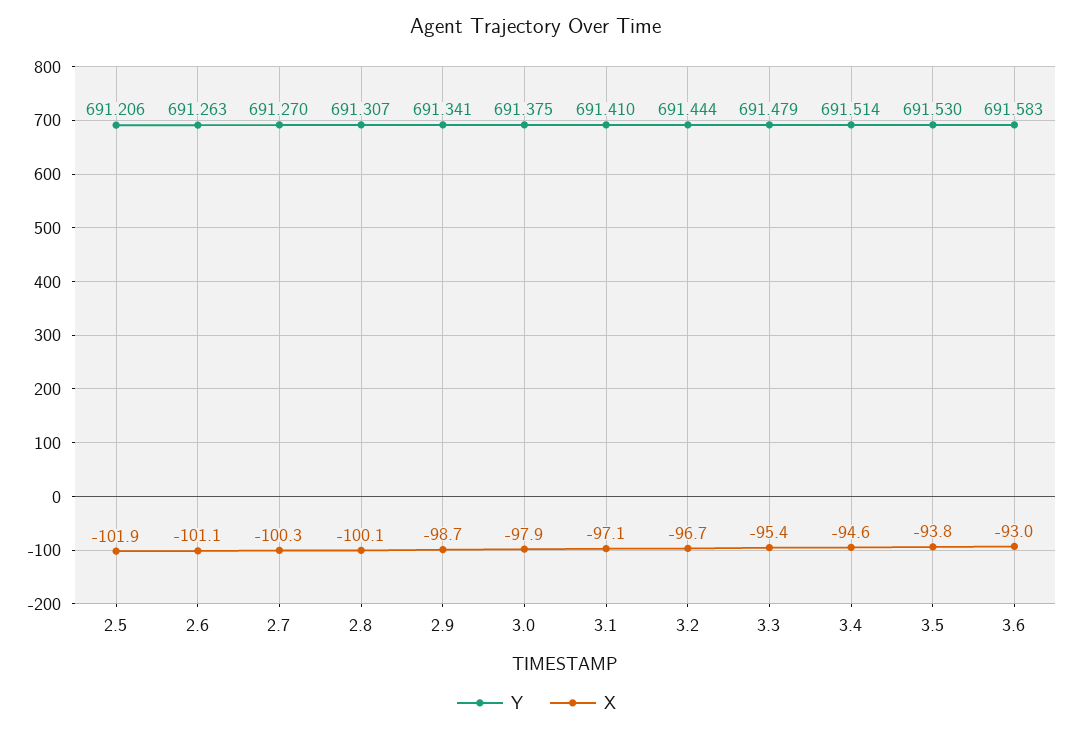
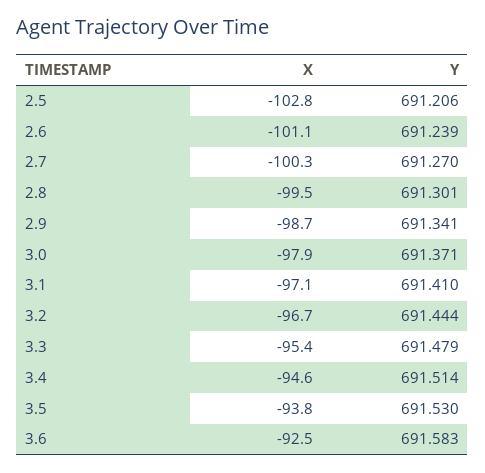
  {
    "Y": {
      "2.5": 691.206,
-     "2.6": 691.263,
+     "2.6": 691.239,
      "2.7": 691.27,
-     "2.8": 691.307,
+     "2.8": 691.301,
      "2.9": 691.341,
-     "3.0": 691.375,
+     "3.0": 691.371,
      "3.1": 691.41,
      "3.2": 691.444,
      "3.3": 691.479,
      "3.4": 691.514,
      "3.5": 691.53,
      "3.6": 691.583
    },
    "X": {
-     "2.5": -101.9,
+     "2.5": -102.8,
      "2.6": -101.1,
      "2.7": -100.3,
-     "2.8": -100.1,
+     "2.8": -99.5,
      "2.9": -98.7,
      "3.0": -97.9,
      "3.1": -97.1,
      "3.2": -96.7,
      "3.3": -95.4,
      "3.4": -94.6,
      "3.5": -93.8,
-     "3.6": -93
+     "3.6": -92.5
    }
  }

